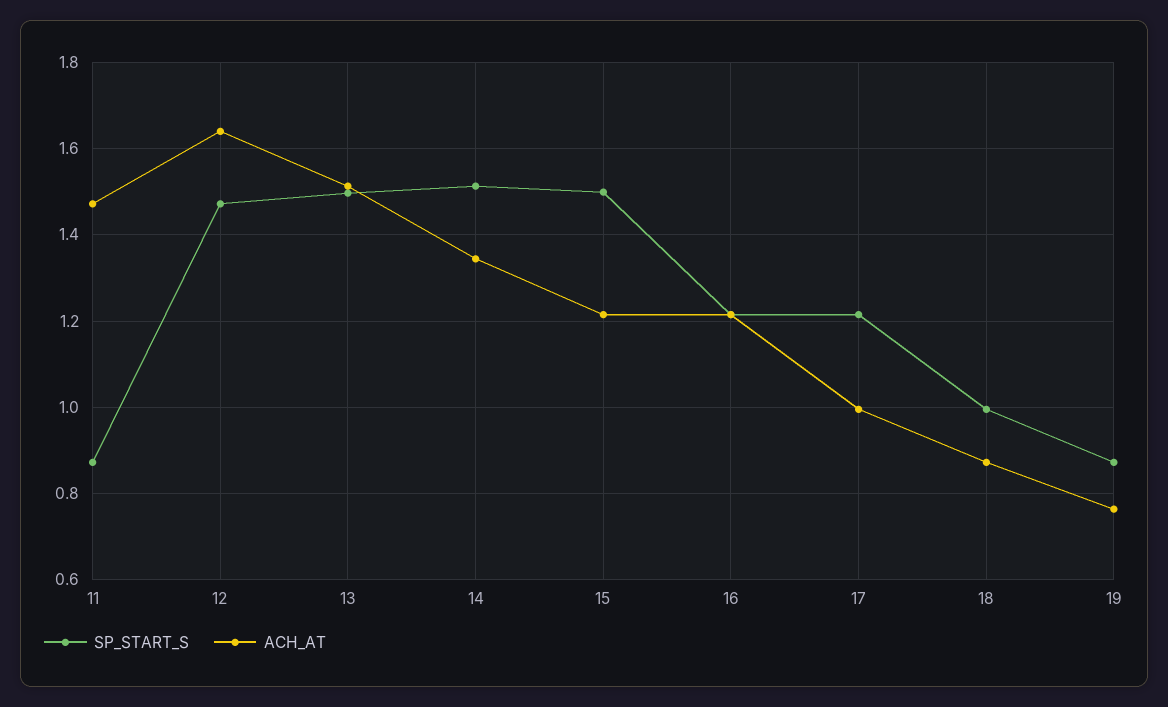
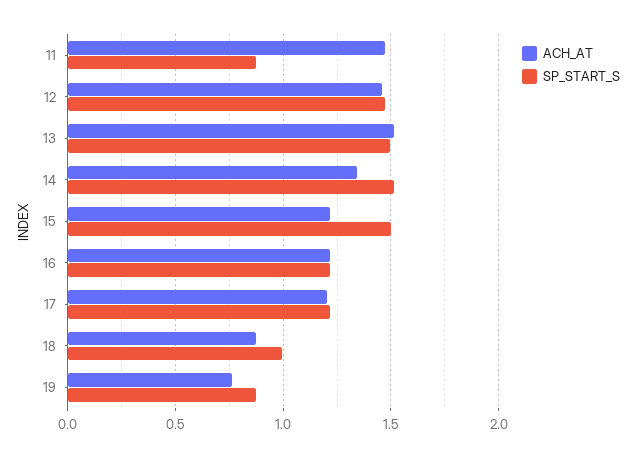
  {
    "SP_START_S": {
      "11": 0.88,
      "12": 1.48,
      "13": 1.5,
      "14": 1.52,
      "15": 1.5,
      "16": 1.22,
      "17": 1.22,
      "18": 1,
      "19": 0.88
    },
    "ACH_AT": {
      "11": 1.48,
-     "12": 1.64,
+     "12": 1.45,
      "13": 1.52,
      "14": 1.34,
      "15": 1.22,
      "16": 1.22,
-     "17": 1,
+     "17": 1.2,
      "18": 0.88,
      "19": 0.76
    }
  }

